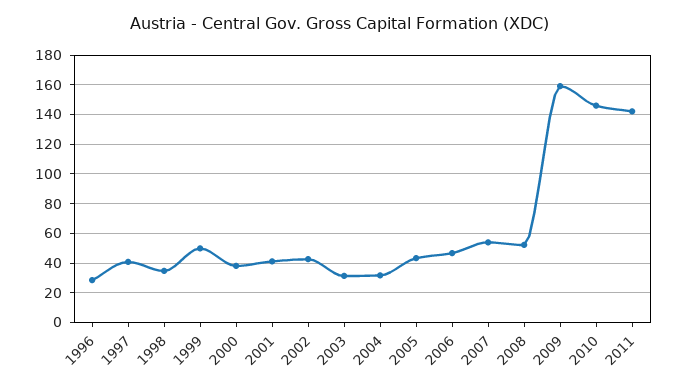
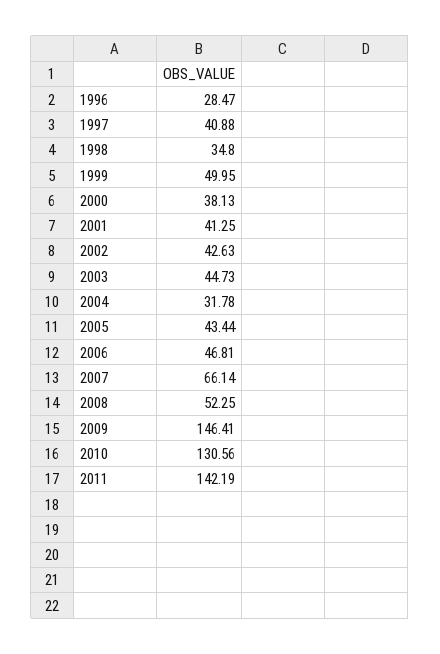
  {
    "1996": 28.47,
    "1997": 40.88,
    "1998": 34.8,
    "1999": 49.95,
    "2000": 38.13,
    "2001": 41.25,
    "2002": 42.63,
-   "2003": 30,
+   "2003": 44.73,
    "2004": 31.78,
    "2005": 43.44,
    "2006": 46.81,
-   "2007": 55,
+   "2007": 66.14,
    "2008": 52.25,
-   "2009": 160,
+   "2009": 146.41,
-   "2010": 145,
+   "2010": 130.56,
    "2011": 142.19
  }

